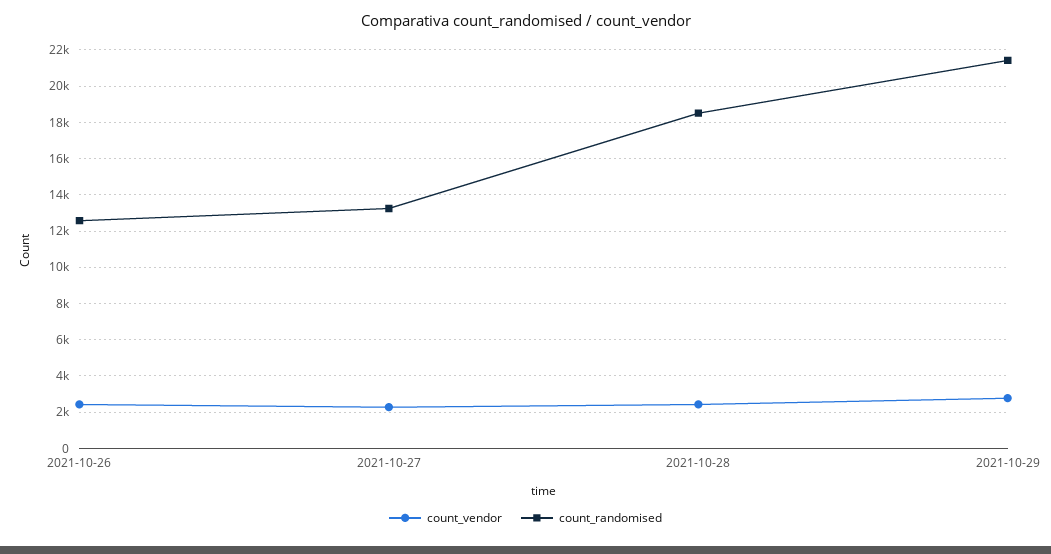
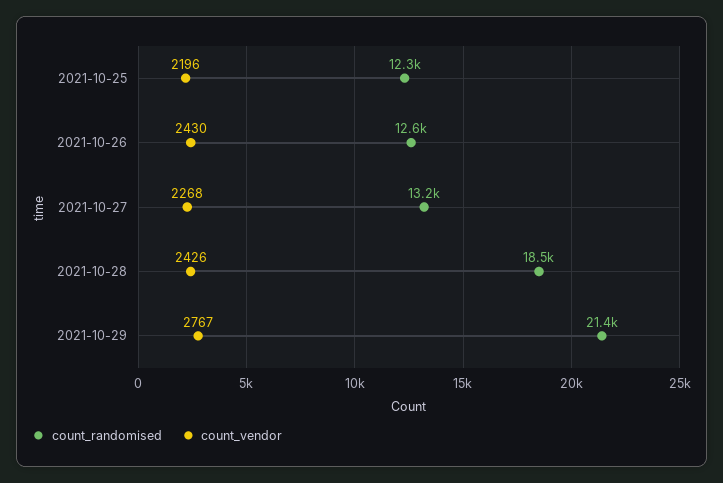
  {
    "count_vendor": {
      "2021-10-26": 2430,
      "2021-10-27": 2268,
      "2021-10-28": 2426,
-     "2021-10-29": 2767
+     "2021-10-29": 2767,
+     "2021-10-25": 2196
    },
    "count_randomised": {
      "2021-10-26": 12600,
      "2021-10-27": 13200,
      "2021-10-28": 18500,
-     "2021-10-29": 21400
+     "2021-10-29": 21400,
+     "2021-10-25": 12300
    }
  }

